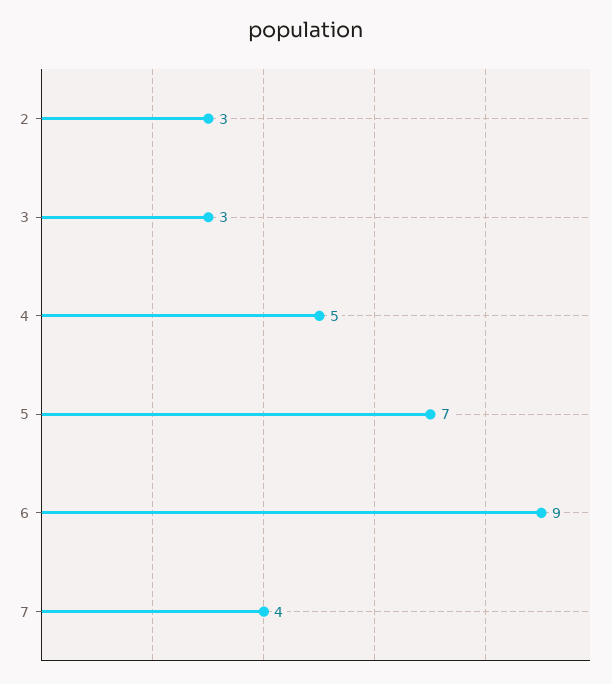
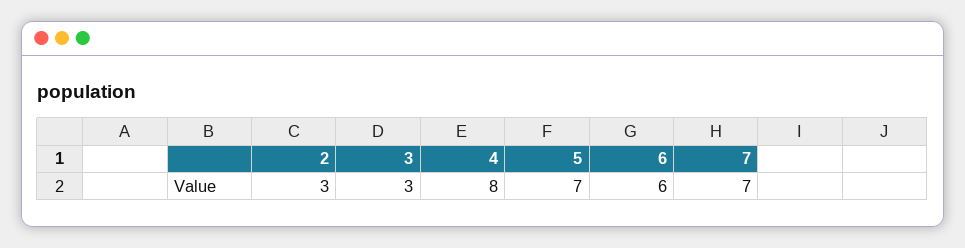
  {
    "2": 3,
    "3": 3,
-   "4": 5,
+   "4": 8,
    "5": 7,
-   "6": 9,
+   "6": 6,
-   "7": 4
+   "7": 7
  }

